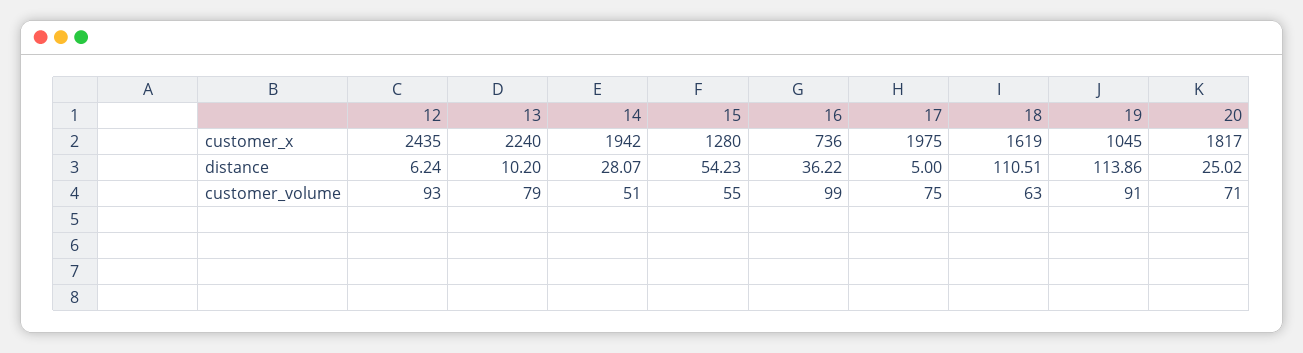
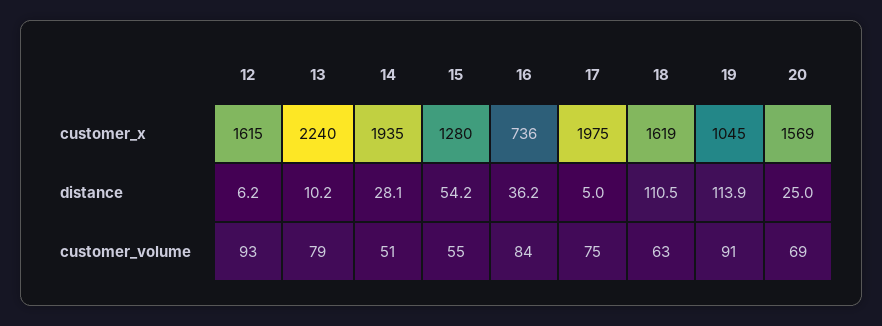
  {
    "12": {
-     "customer_x": 2435,
+     "customer_x": 1615,
      "distance": 6.24,
      "customer_volume": 93
    },
    "13": {
      "customer_x": 2240,
      "distance": 10.2,
      "customer_volume": 79
    },
    "14": {
-     "customer_x": 1942,
+     "customer_x": 1935,
      "distance": 28.07,
      "customer_volume": 51
    },
    "15": {
      "customer_x": 1280,
      "distance": 54.23,
      "customer_volume": 55
    },
    "16": {
      "customer_x": 736,
      "distance": 36.22,
-     "customer_volume": 99
+     "customer_volume": 84
    },
    "17": {
      "customer_x": 1975,
      "distance": 5,
      "customer_volume": 75
    },
    "18": {
      "customer_x": 1619,
      "distance": 110.51,
      "customer_volume": 63
    },
    "19": {
      "customer_x": 1045,
      "distance": 113.86,
      "customer_volume": 91
    },
    "20": {
-     "customer_x": 1817,
+     "customer_x": 1569,
      "distance": 25.02,
-     "customer_volume": 71
+     "customer_volume": 69
    }
  }

